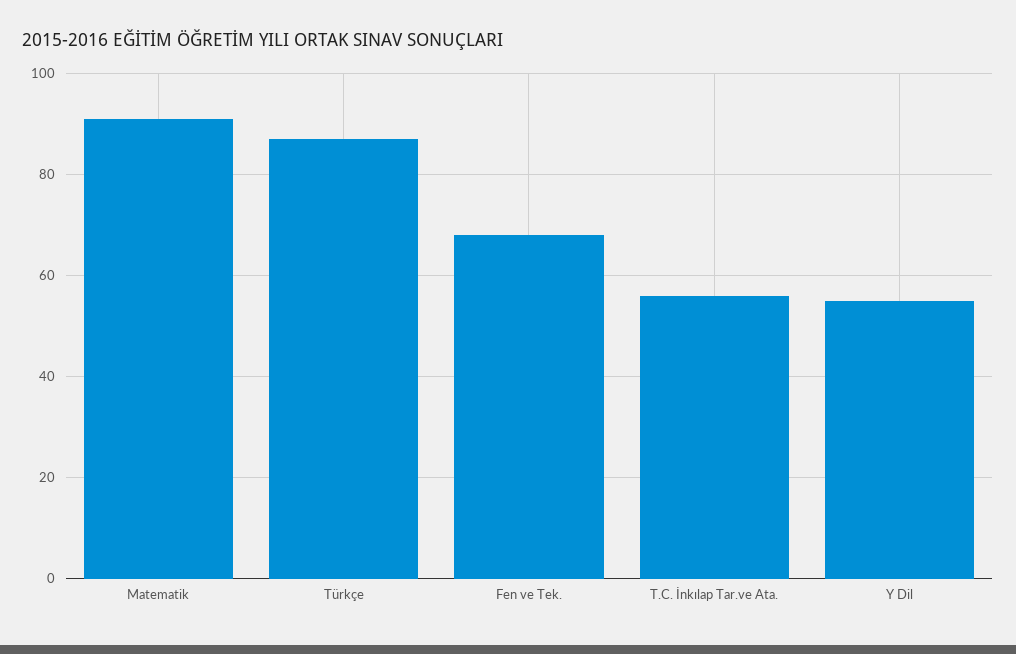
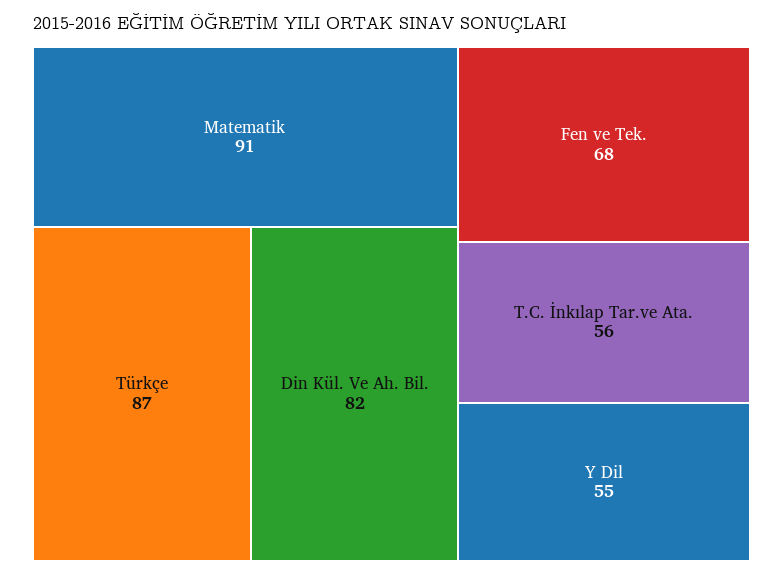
  {
    "Matematik": 91,
    "Türkçe": 87,
    "Fen ve Tek.": 68,
    "T.C. İnkılap Tar.ve Ata.": 56,
-   "Y Dil": 55
+   "Y Dil": 55,
+   "Din Kül. Ve Ah. Bil.": 82
  }

